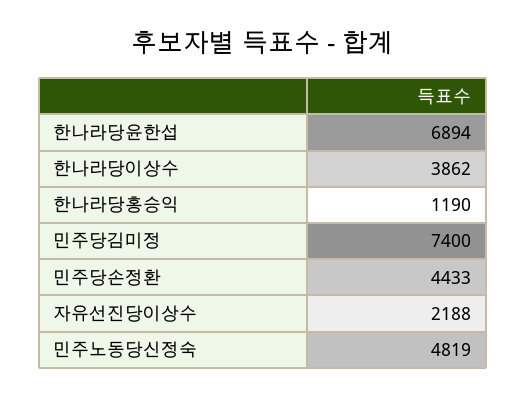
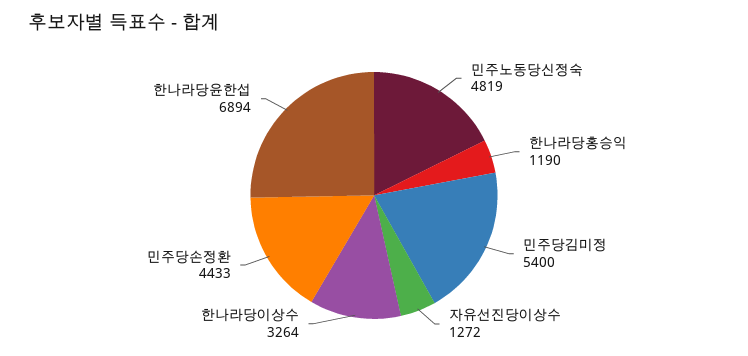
  {
    "한나라당윤한섭": 6894,
-   "한나라당이상수": 3862,
+   "한나라당이상수": 3264,
    "한나라당홍승익": 1190,
-   "민주당김미정": 7400,
+   "민주당김미정": 5400,
    "민주당손정환": 4433,
-   "자유선진당이상수": 2188,
+   "자유선진당이상수": 1272,
    "민주노동당신정숙": 4819
  }

